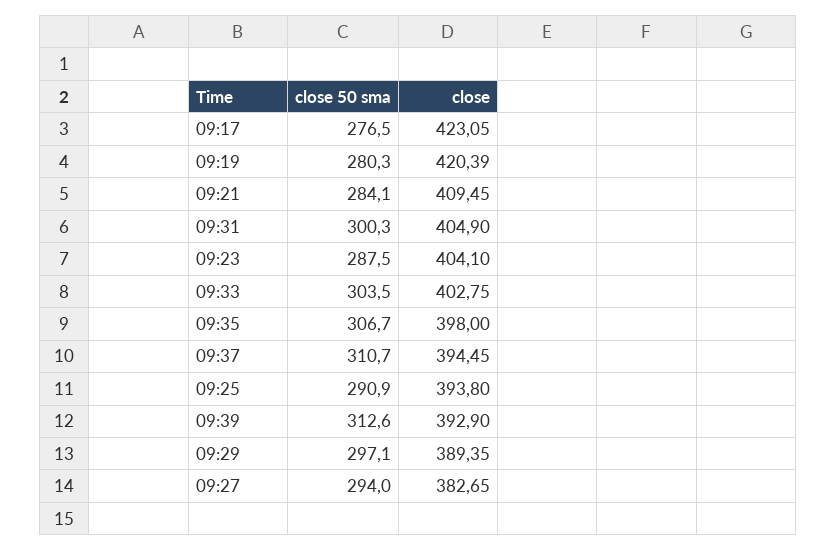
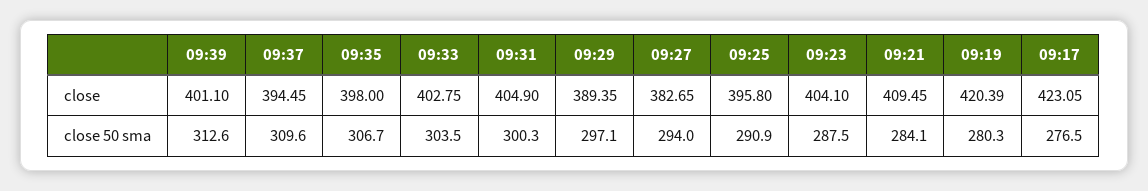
  {
    "close 50 sma": {
      "09:17": 276.5,
      "09:19": 280.3,
      "09:21": 284.1,
      "09:31": 300.3,
      "09:23": 287.5,
      "09:33": 303.5,
      "09:35": 306.7,
-     "09:37": 310.7,
+     "09:37": 309.6,
      "09:25": 290.9,
      "09:39": 312.6,
      "09:29": 297.1,
      "09:27": 294
    },
    "close": {
      "09:17": 423.05,
      "09:19": 420.39,
      "09:21": 409.45,
      "09:31": 404.9,
      "09:23": 404.1,
      "09:33": 402.75,
      "09:35": 398,
      "09:37": 394.45,
-     "09:25": 393.8,
+     "09:25": 395.8,
-     "09:39": 392.9,
+     "09:39": 401.1,
      "09:29": 389.35,
      "09:27": 382.65
    }
  }

